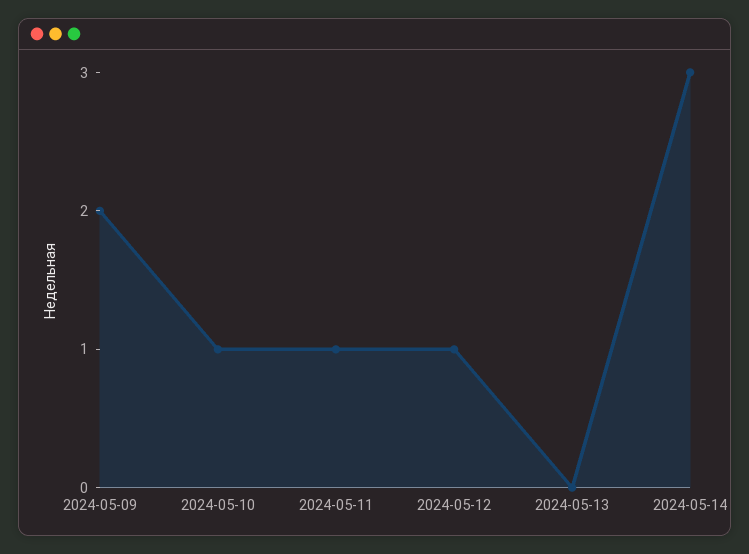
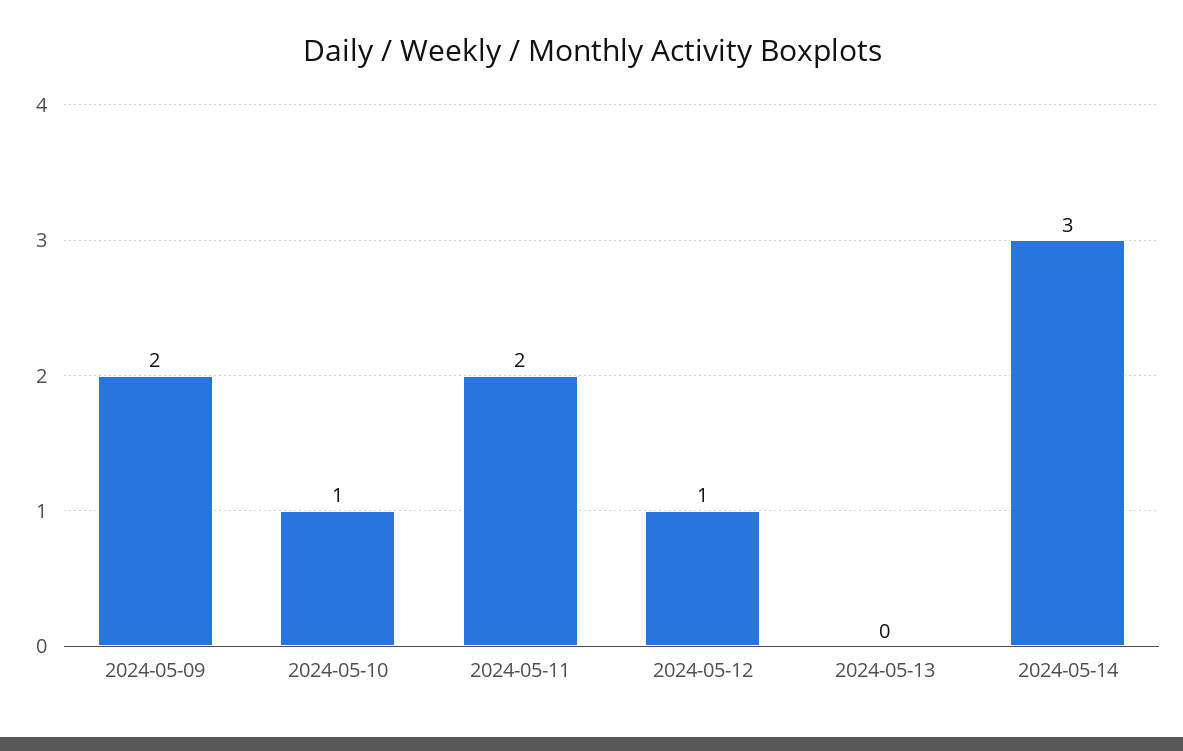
  {
    "2024-05-09": 2,
    "2024-05-10": 1,
-   "2024-05-11": 1,
+   "2024-05-11": 2,
    "2024-05-12": 1,
    "2024-05-13": 0,
    "2024-05-14": 3
  }

